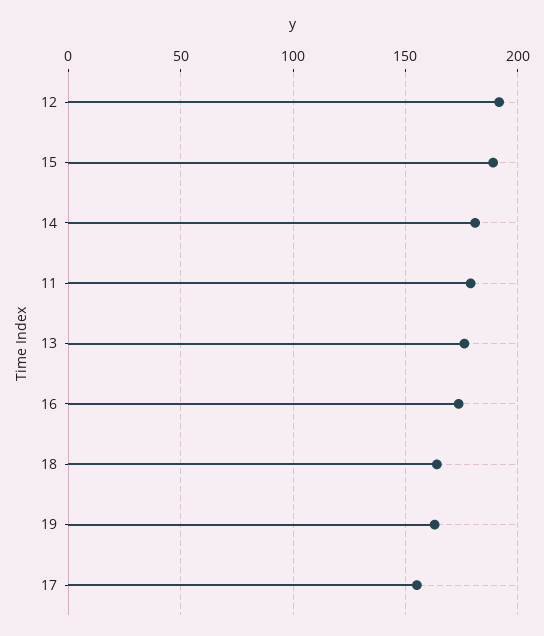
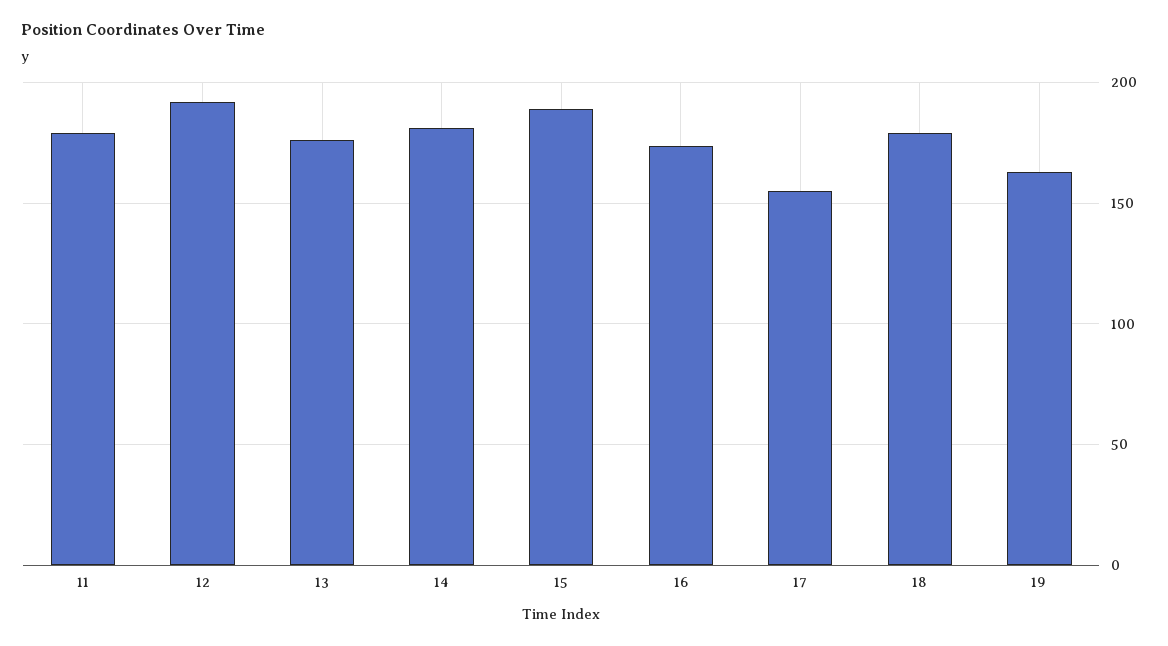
  {
    "12": 190,
    "15": 190,
    "14": 180,
    "11": 180,
    "13": 175,
    "16": 175,
-   "18": 165,
+   "18": 180,
    "19": 165,
    "17": 155
  }

